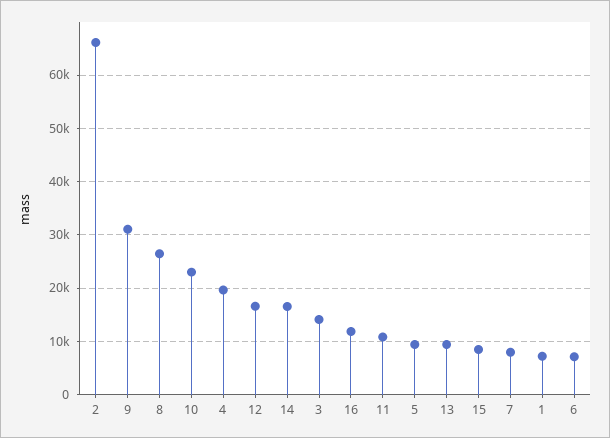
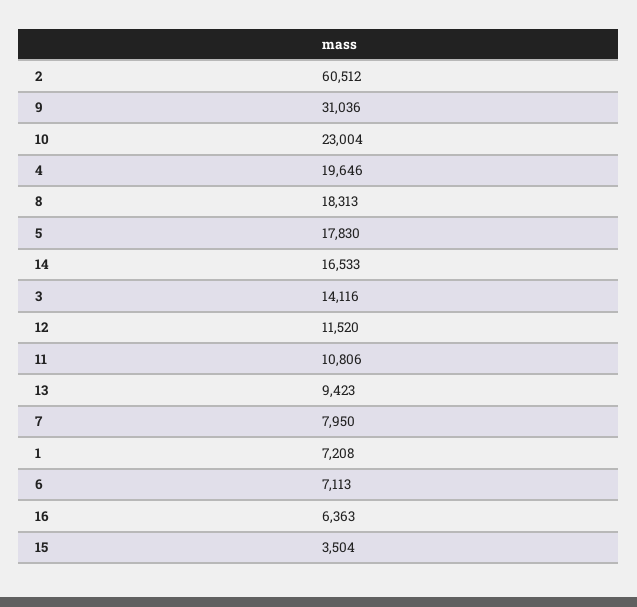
  {
-   "2": 66000,
+   "2": 60512,
    "9": 31036,
-   "8": 26000,
+   "8": 18313,
    "10": 23004,
    "4": 19646,
-   "12": 16000,
+   "12": 11520,
    "14": 16533,
    "3": 14116,
-   "16": 12000,
+   "16": 6363,
    "11": 10806,
-   "5": 10000,
+   "5": 17830,
    "13": 9423,
-   "15": 8000,
+   "15": 3504,
    "7": 7950,
    "1": 7208,
    "6": 7113
  }

